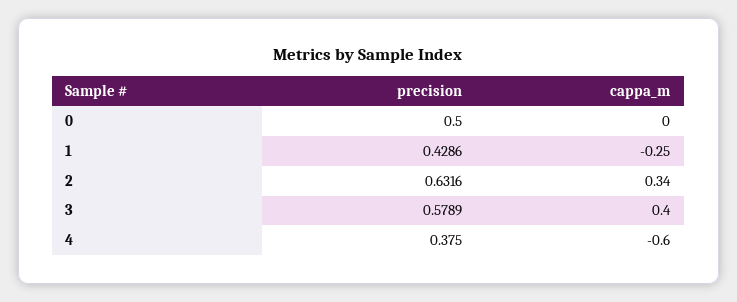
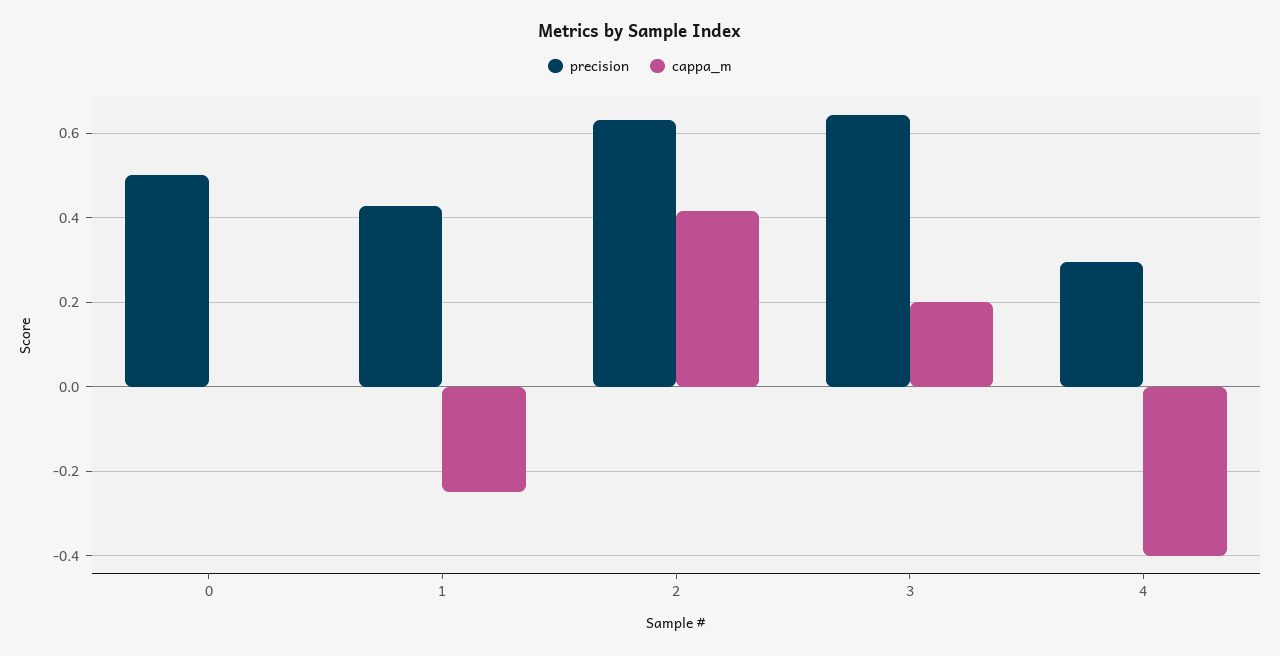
  {
    "precision": {
      "0": 0.5,
      "1": 0.4286,
      "2": 0.6316,
-     "3": 0.5789,
+     "3": 0.64,
-     "4": 0.375
+     "4": 0.3
    },
    "cappa_m": {
      "0": 0,
      "1": -0.25,
-     "2": 0.34,
+     "2": 0.42,
-     "3": 0.4,
+     "3": 0.2,
-     "4": -0.6
+     "4": -0.4
    }
  }

